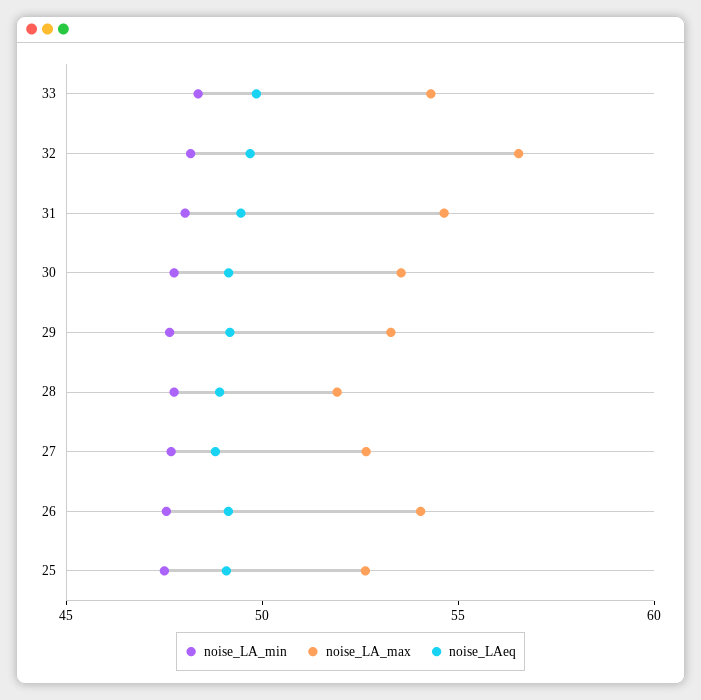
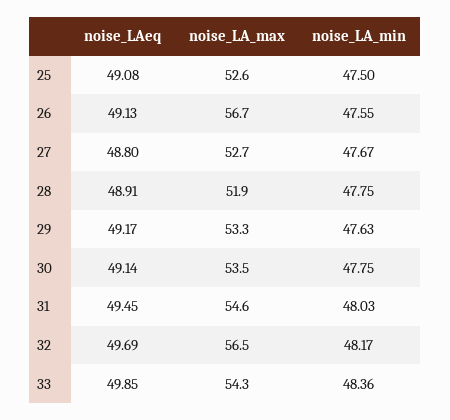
  {
    "noise_LA_min": {
      "33": 48.36,
      "32": 48.17,
      "31": 48.03,
      "30": 47.75,
      "29": 47.63,
      "28": 47.75,
      "27": 47.67,
      "26": 47.55,
      "25": 47.5
    },
    "noise_LA_max": {
      "33": 54.3,
      "32": 56.5,
      "31": 54.6,
      "30": 53.5,
      "29": 53.3,
      "28": 51.9,
      "27": 52.7,
-     "26": 54,
+     "26": 56.7,
      "25": 52.6
    },
    "noise_LAeq": {
      "33": 49.85,
      "32": 49.69,
      "31": 49.45,
      "30": 49.14,
      "29": 49.17,
      "28": 48.91,
      "27": 48.8,
      "26": 49.13,
      "25": 49.08
    }
  }

